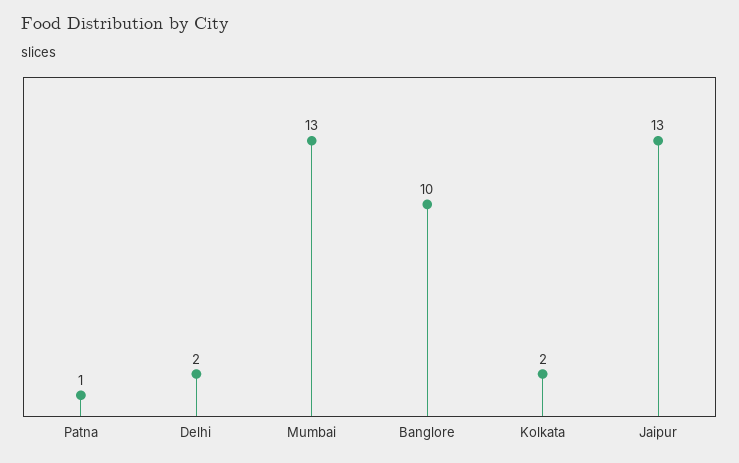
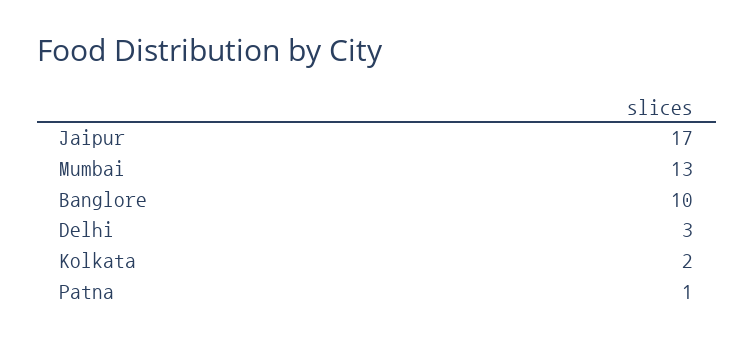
  {
    "Patna": 1,
-   "Delhi": 2,
+   "Delhi": 3,
    "Mumbai": 13,
    "Banglore": 10,
    "Kolkata": 2,
-   "Jaipur": 13
+   "Jaipur": 17
  }

